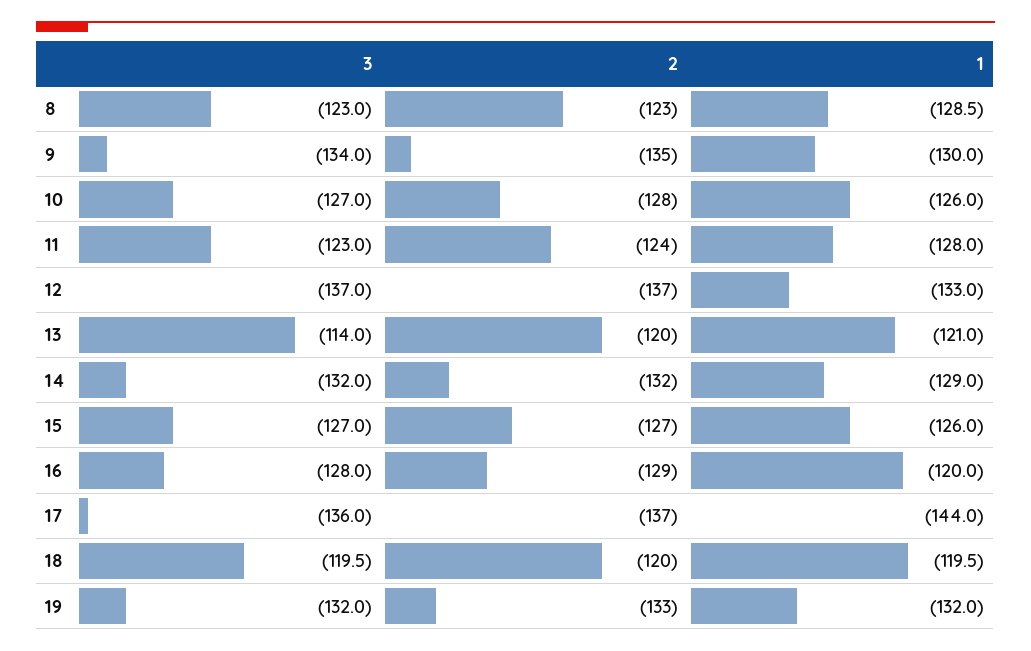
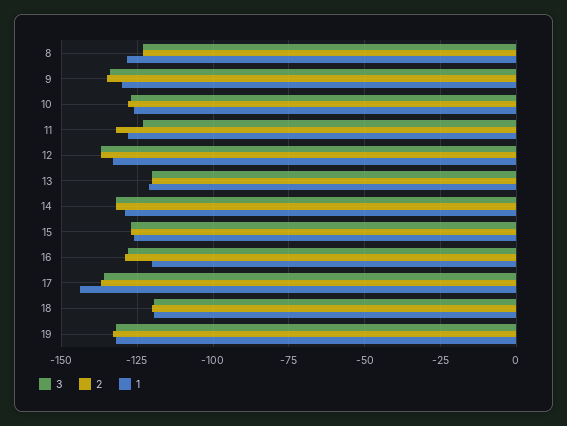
  {
    "3": {
      "8": -123,
      "9": -134,
      "10": -127,
      "11": -123,
      "12": -137,
-     "13": -114,
+     "13": -120,
      "14": -132,
      "15": -127,
      "16": -128,
      "17": -136,
      "18": -119.5,
      "19": -132
    },
    "2": {
      "8": -123,
      "9": -135,
      "10": -128,
-     "11": -124,
+     "11": -132.5,
      "12": -137,
      "13": -120,
      "14": -132,
      "15": -127,
      "16": -129,
      "17": -137,
      "18": -120,
      "19": -133
    },
    "1": {
      "8": -128.5,
      "9": -130,
      "10": -126,
      "11": -128,
      "12": -133,
      "13": -121,
      "14": -129,
      "15": -126,
      "16": -120,
      "17": -144,
      "18": -119.5,
      "19": -132
    }
  }

